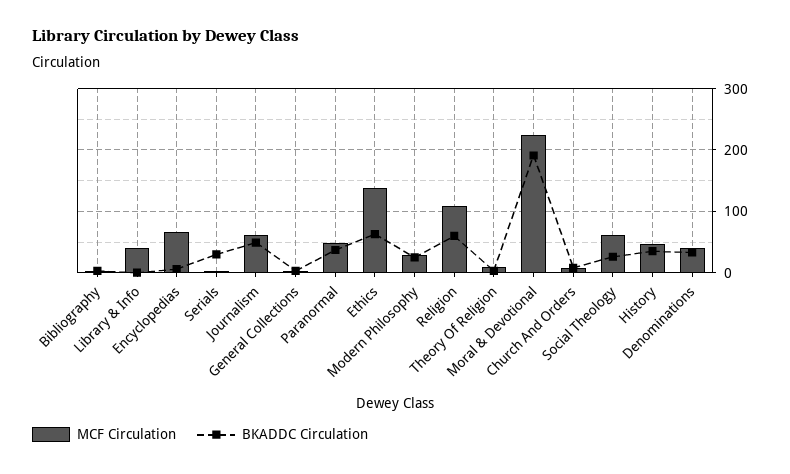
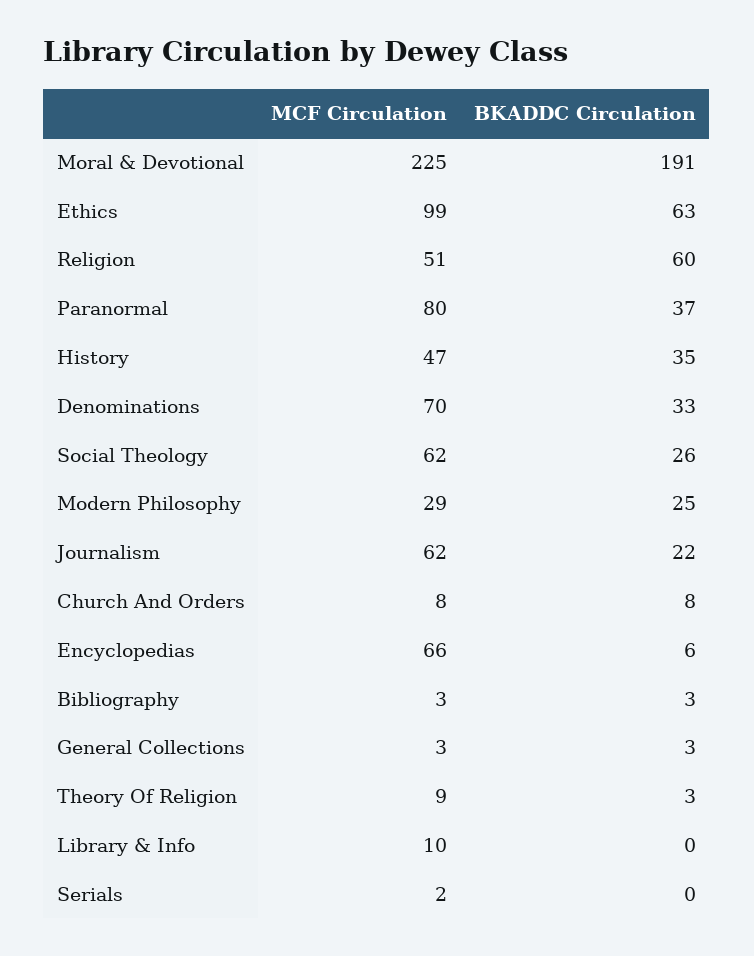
  {
    "MCF Circulation": {
      "Bibliography": 3,
-     "Library & Info": 40,
+     "Library & Info": 10,
      "Encyclopedias": 66,
      "Serials": 2,
      "Journalism": 62,
      "General Collections": 3,
-     "Paranormal": 50,
+     "Paranormal": 80,
-     "Ethics": 140,
+     "Ethics": 99,
      "Modern Philosophy": 29,
-     "Religion": 110,
+     "Religion": 51,
      "Theory Of Religion": 9,
      "Moral & Devotional": 225,
      "Church And Orders": 8,
      "Social Theology": 62,
      "History": 47,
-     "Denominations": 40
+     "Denominations": 70
    },
    "BKADDC Circulation": {
      "Bibliography": 3,
      "Library & Info": 0,
      "Encyclopedias": 6,
-     "Serials": 30,
+     "Serials": 0,
-     "Journalism": 50,
+     "Journalism": 22,
      "General Collections": 3,
      "Paranormal": 37,
      "Ethics": 63,
      "Modern Philosophy": 25,
      "Religion": 60,
      "Theory Of Religion": 3,
      "Moral & Devotional": 191,
      "Church And Orders": 8,
      "Social Theology": 26,
      "History": 35,
      "Denominations": 33
    }
  }

